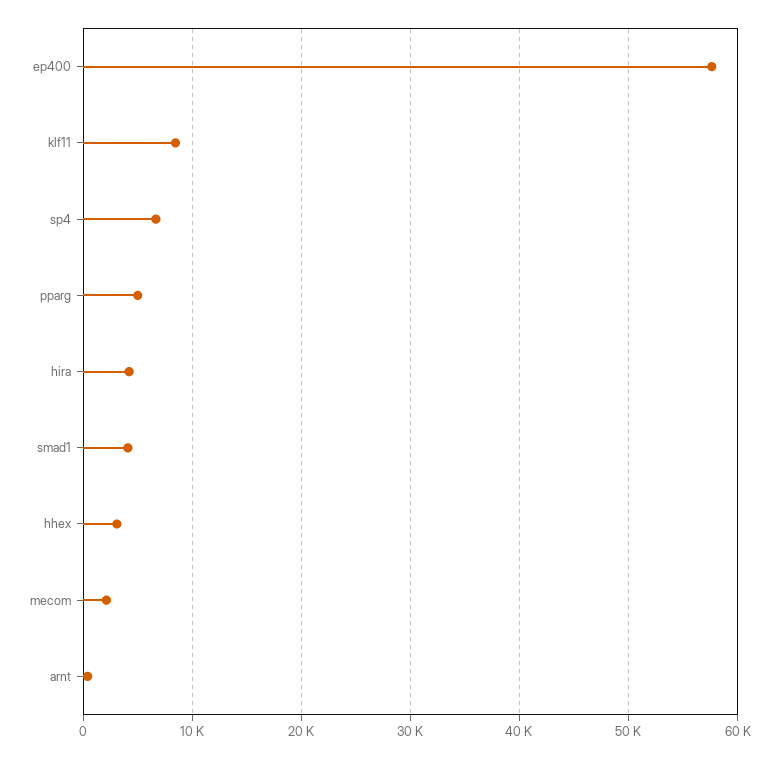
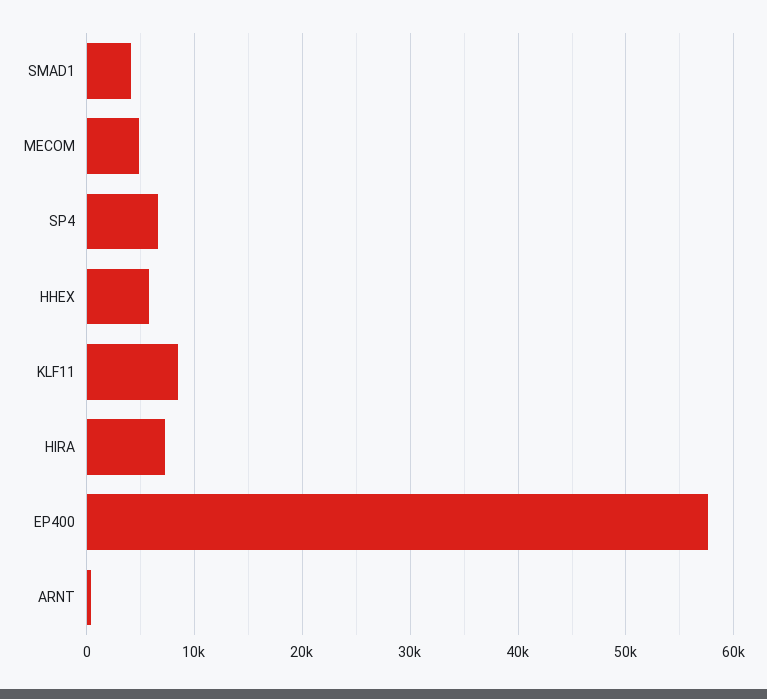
  {
    "ep400": 58000,
    "klf11": 8000,
    "sp4": 7000,
-   "pparg": 5000,
-   "hira": 4000,
+   "hira": 7000,
    "smad1": 4000,
-   "hhex": 3000,
+   "hhex": 6000,
-   "mecom": 2000,
+   "mecom": 5000,
    "arnt": 0
  }

